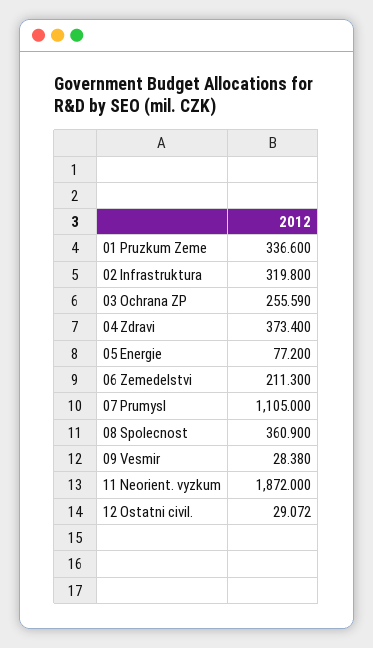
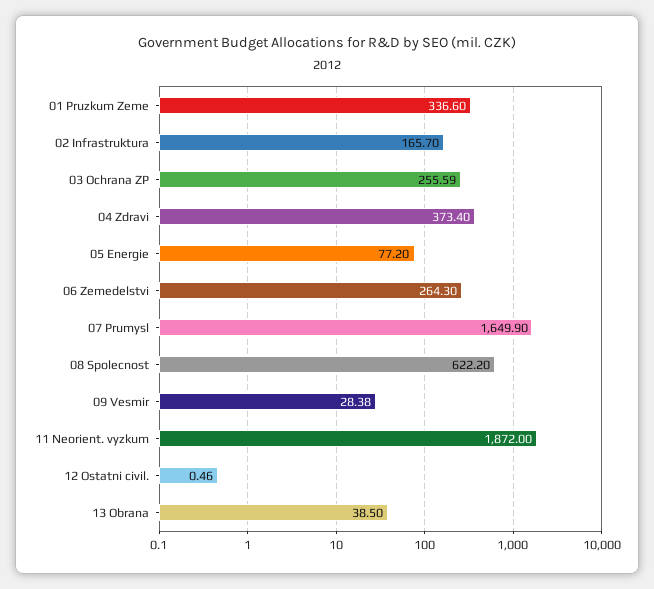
  {
    "01 Pruzkum Zeme": 336.6,
-   "02 Infrastruktura": 319.8,
+   "02 Infrastruktura": 165.7,
    "03 Ochrana ZP": 255.59,
    "04 Zdravi": 373.4,
    "05 Energie": 77.2,
-   "06 Zemedelstvi": 211.3,
+   "06 Zemedelstvi": 264.3,
-   "07 Prumysl": 1105,
+   "07 Prumysl": 1649.9,
-   "08 Spolecnost": 360.9,
+   "08 Spolecnost": 622.2,
    "09 Vesmir": 28.38,
    "11 Neorient. vyzkum": 1872,
-   "12 Ostatni civil.": 29.072
+   "12 Ostatni civil.": 0.46,
+   "13 Obrana": 38.5
  }

